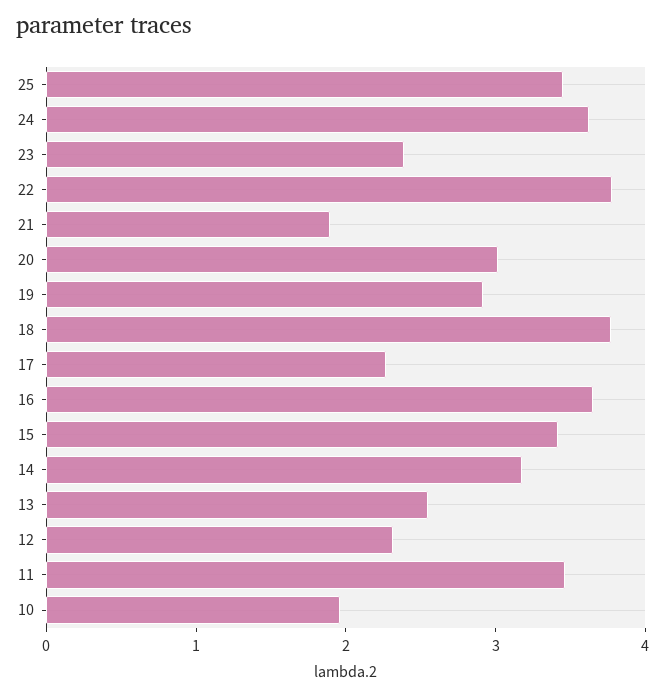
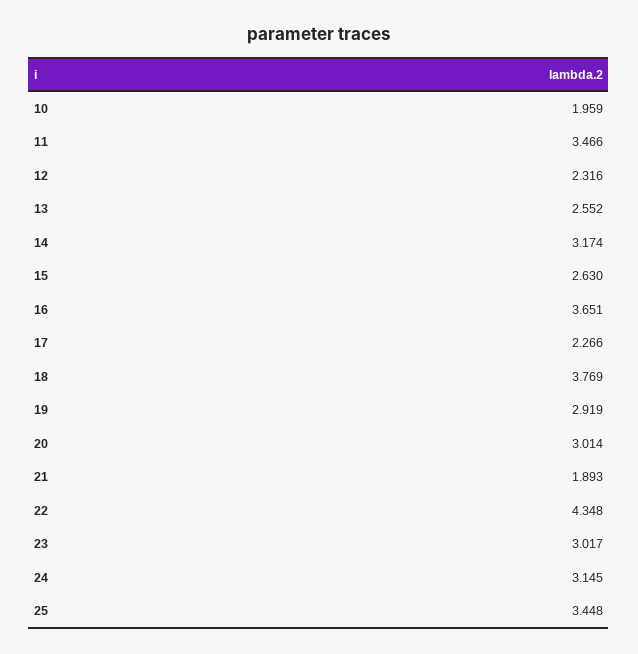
  {
    "25": 3.448,
-   "24": 3.6,
+   "24": 3.145,
-   "23": 2.4,
+   "23": 3.017,
-   "22": 3.8,
+   "22": 4.348,
    "21": 1.893,
    "20": 3.014,
    "19": 2.919,
    "18": 3.769,
    "17": 2.266,
    "16": 3.651,
-   "15": 3.4,
+   "15": 2.63,
    "14": 3.174,
    "13": 2.552,
    "12": 2.316,
    "11": 3.466,
    "10": 1.959
  }

